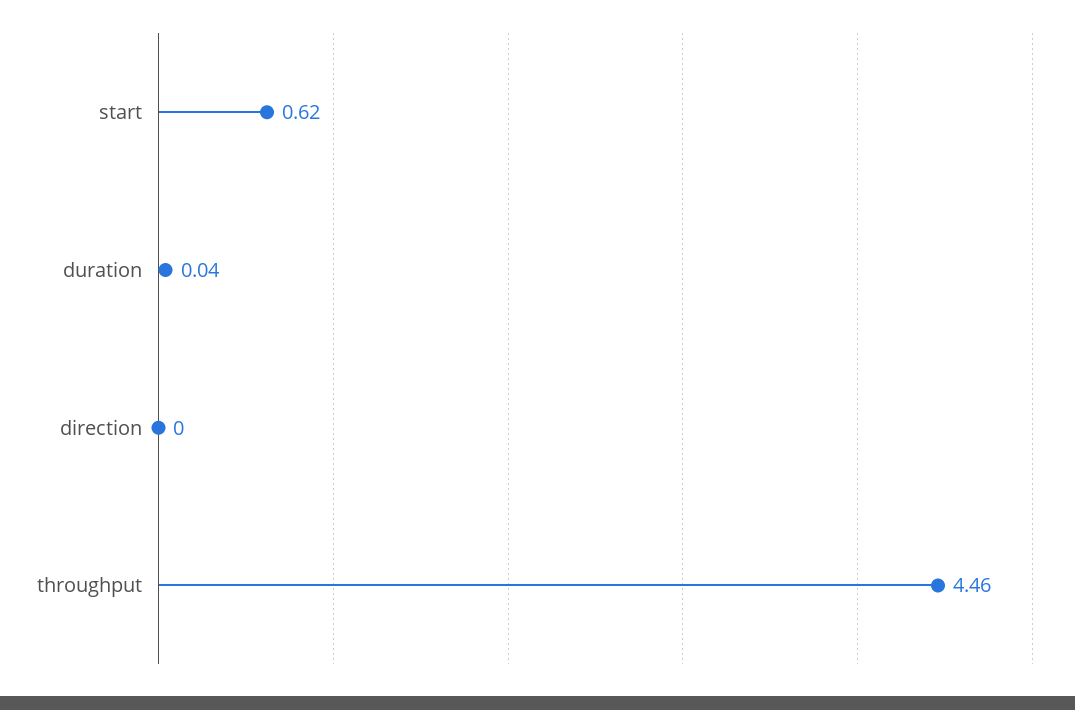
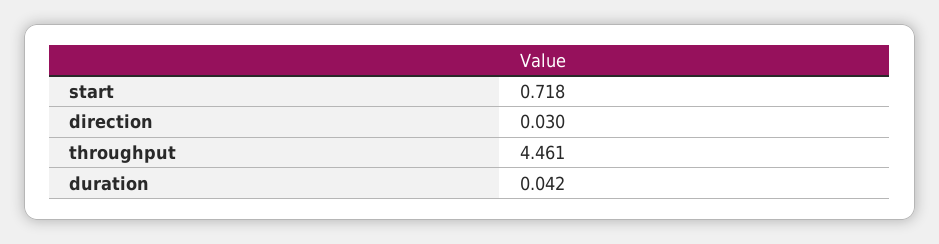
  {
-   "start": 0.62,
+   "start": 0.718,
    "duration": 0.042,
-   "direction": 0,
+   "direction": 0.03,
    "throughput": 4.461
  }

